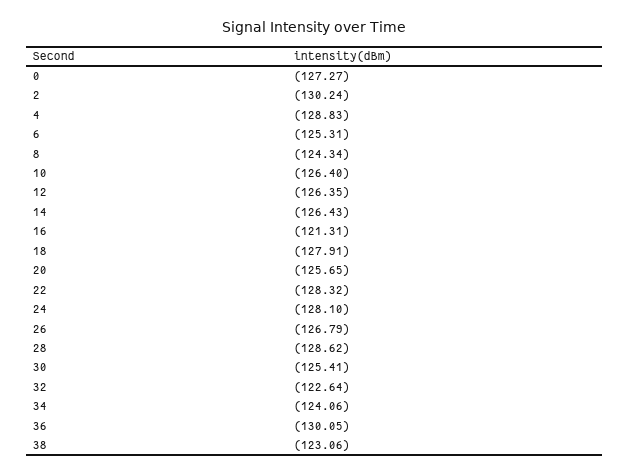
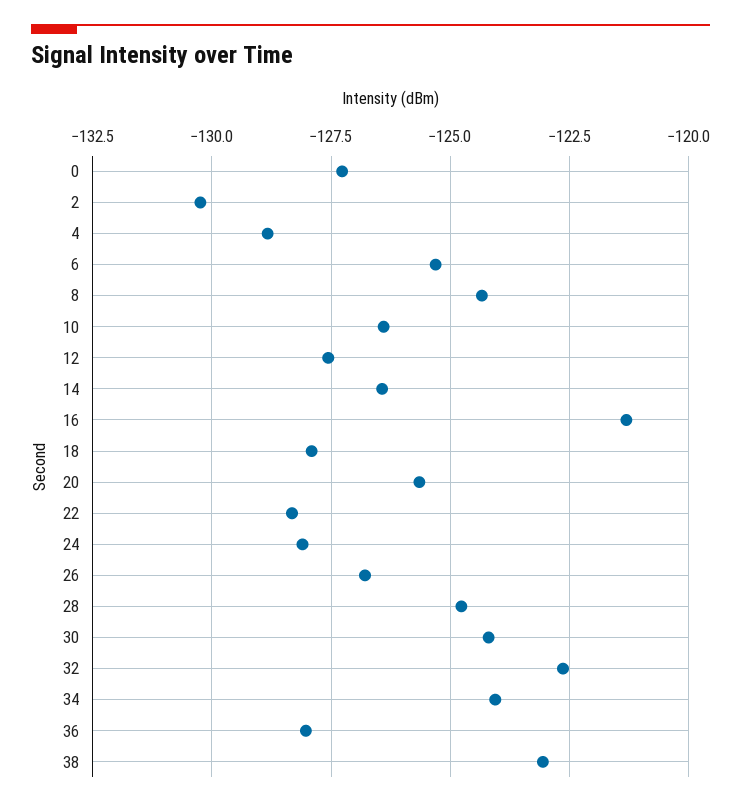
  {
    "0": -127.27,
    "2": -130.24,
    "4": -128.83,
    "6": -125.31,
    "8": -124.34,
    "10": -126.4,
-   "12": -126.35,
+   "12": -127.5,
    "14": -126.43,
    "16": -121.31,
    "18": -127.91,
    "20": -125.65,
    "22": -128.32,
    "24": -128.1,
    "26": -126.79,
-   "28": -128.62,
+   "28": -124.75,
-   "30": -125.41,
+   "30": -124.25,
    "32": -122.64,
    "34": -124.06,
-   "36": -130.05,
+   "36": -128,
    "38": -123.06
  }

